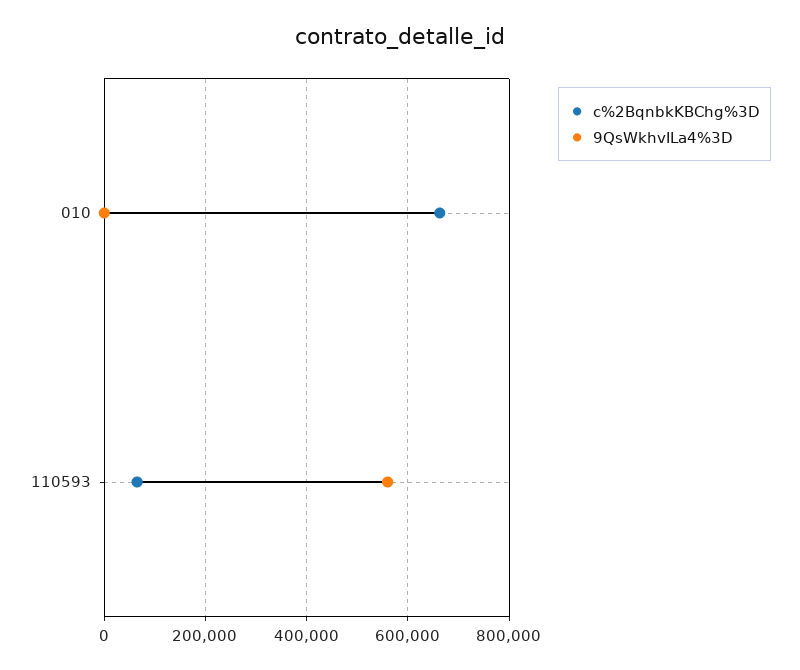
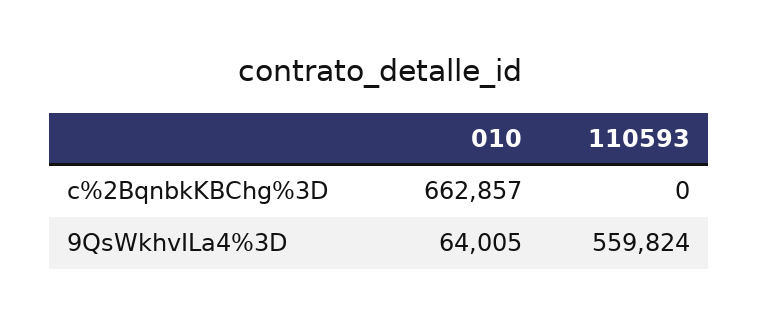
  {
    "c%2BqnbkKBChg%3D": {
      "010": 662857,
-     "110593": 60000
+     "110593": 0
    },
    "9QsWkhvILa4%3D": {
-     "010": 0,
+     "010": 64005,
      "110593": 559824
    }
  }

